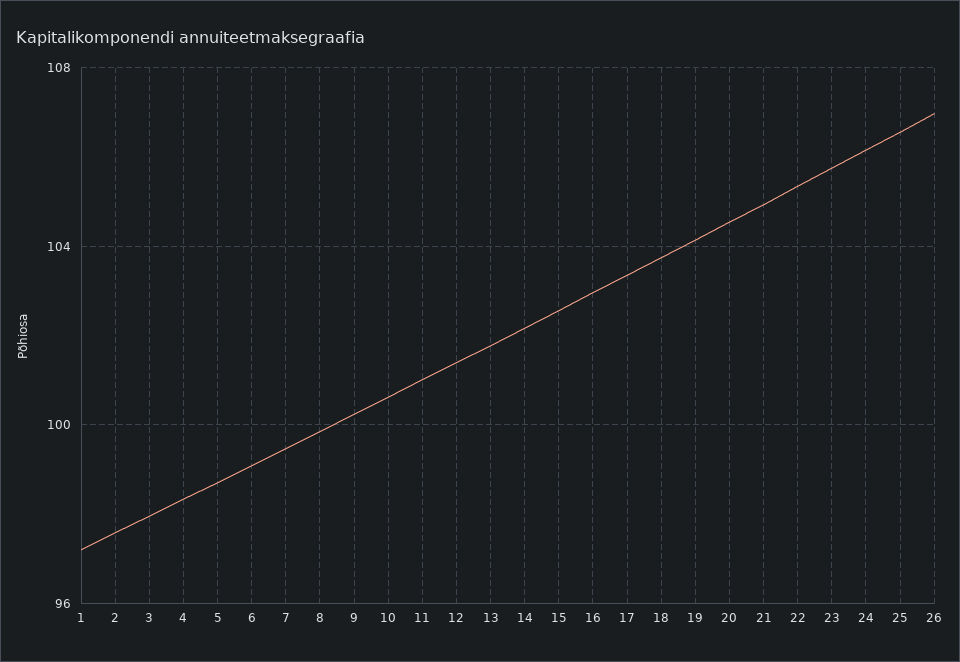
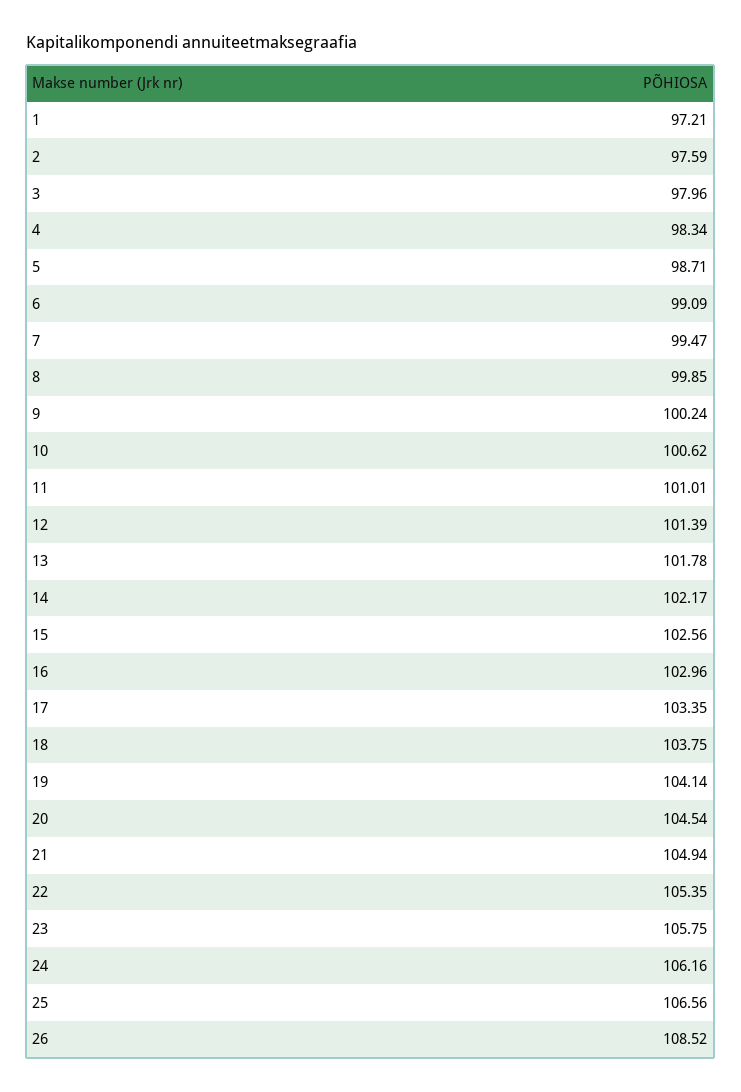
  {
    "1": 97.21,
    "2": 97.59,
    "3": 97.96,
    "4": 98.34,
    "5": 98.71,
    "6": 99.09,
    "7": 99.47,
    "8": 99.85,
    "9": 100.24,
    "10": 100.62,
    "11": 101.01,
    "12": 101.39,
    "13": 101.78,
    "14": 102.17,
    "15": 102.56,
    "16": 102.96,
    "17": 103.35,
    "18": 103.75,
    "19": 104.14,
    "20": 104.54,
    "21": 104.94,
    "22": 105.35,
    "23": 105.75,
    "24": 106.16,
    "25": 106.56,
-   "26": 107
+   "26": 108.52
  }

